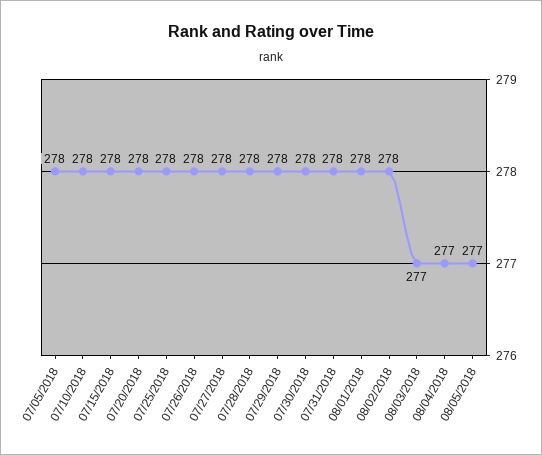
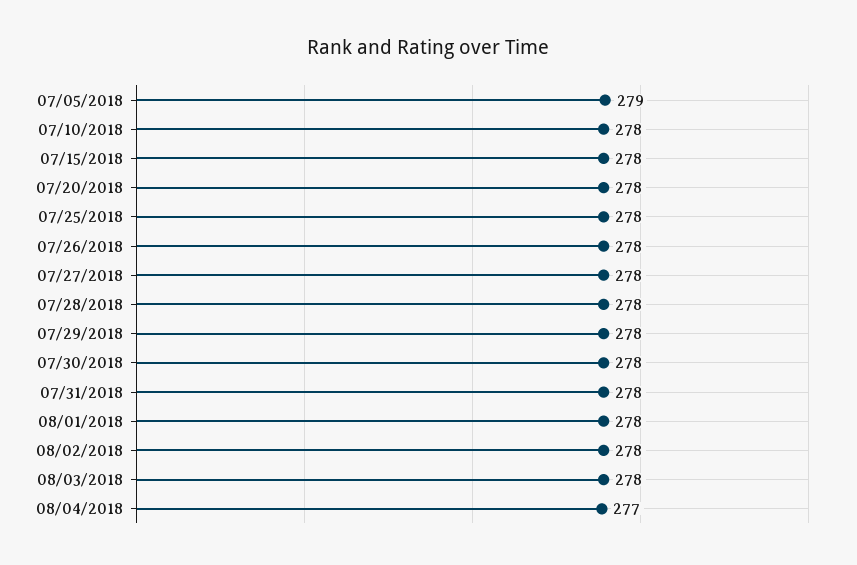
  {
-   "07/05/2018": 278,
+   "07/05/2018": 279,
    "07/10/2018": 278,
    "07/15/2018": 278,
    "07/20/2018": 278,
    "07/25/2018": 278,
    "07/26/2018": 278,
    "07/27/2018": 278,
    "07/28/2018": 278,
    "07/29/2018": 278,
    "07/30/2018": 278,
    "07/31/2018": 278,
    "08/01/2018": 278,
    "08/02/2018": 278,
-   "08/03/2018": 277,
+   "08/03/2018": 278,
-   "08/04/2018": 277,
+   "08/04/2018": 277
-   "08/05/2018": 277
  }

